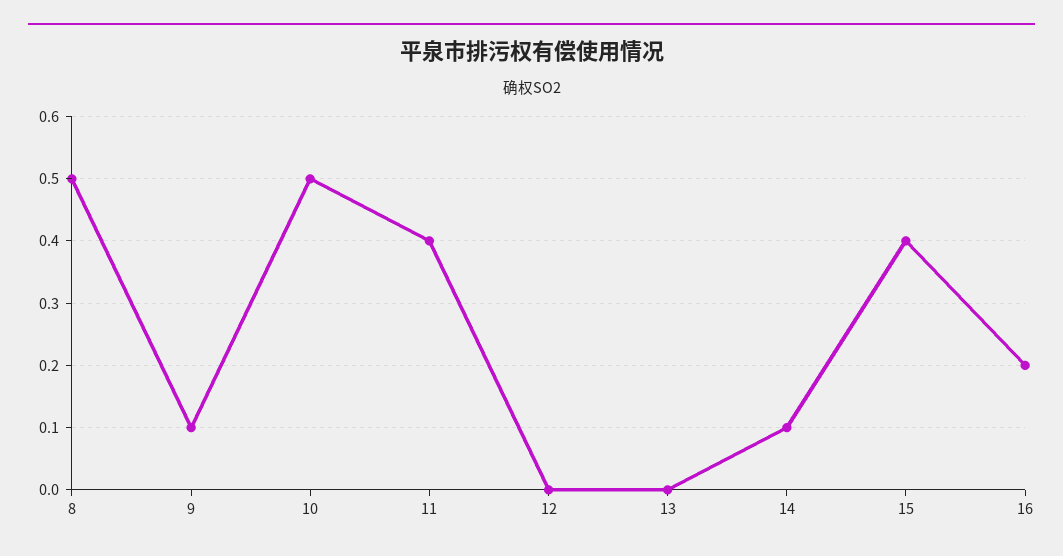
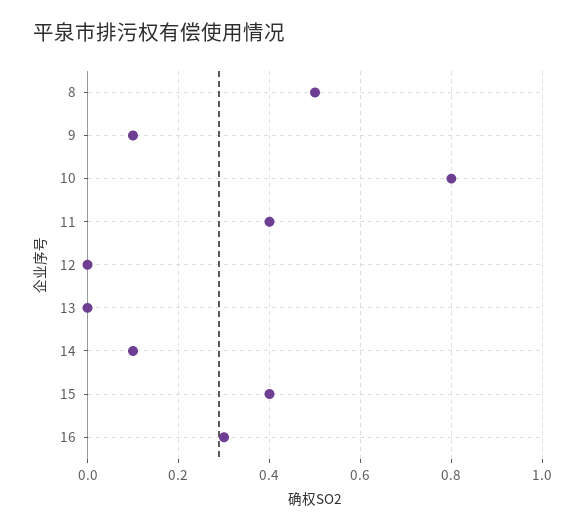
  {
    "8": 0.5,
    "9": 0.1,
-   "10": 0.5,
+   "10": 0.8,
    "11": 0.4,
    "12": 0,
    "13": 0,
    "14": 0.1,
    "15": 0.4,
-   "16": 0.2
+   "16": 0.3
  }

